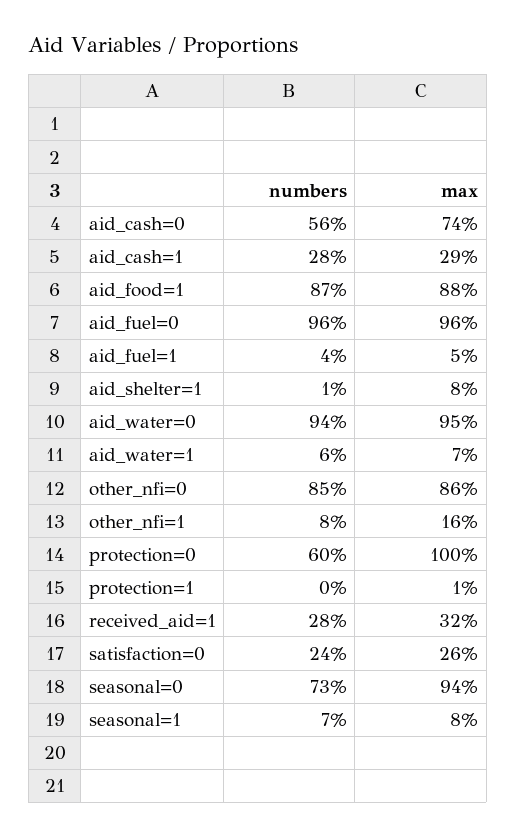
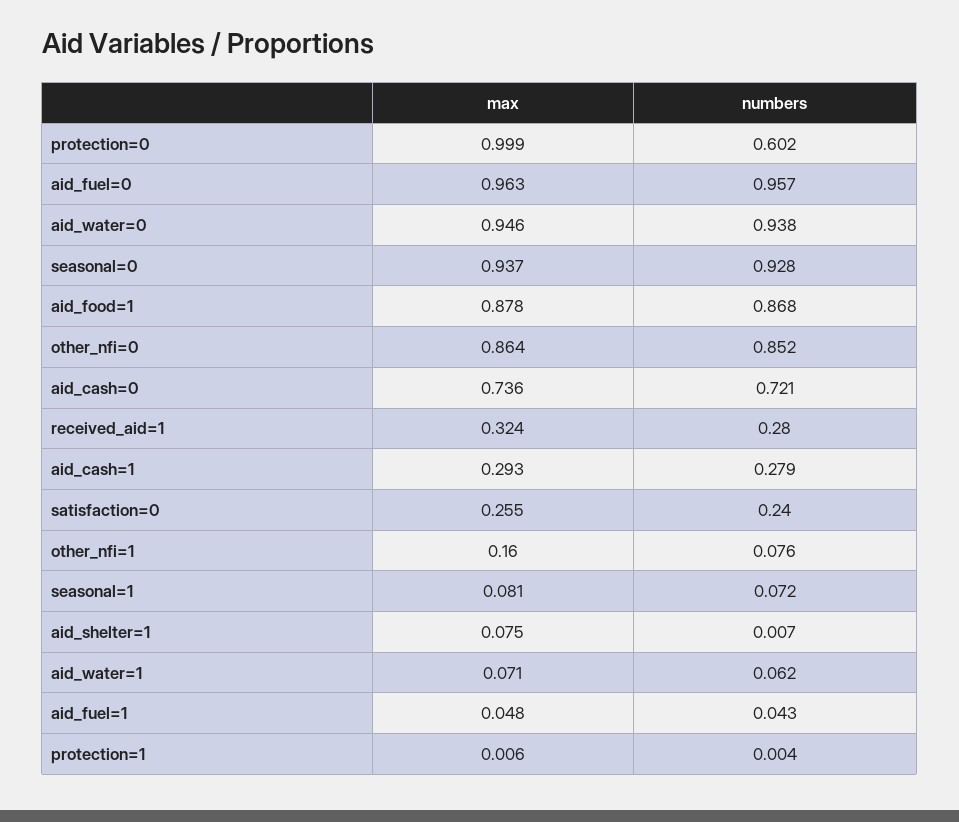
  {
    "numbers": {
-     "aid_cash=0": 0.56,
+     "aid_cash=0": 0.721,
      "aid_cash=1": 0.279,
      "aid_food=1": 0.868,
      "aid_fuel=0": 0.957,
      "aid_fuel=1": 0.043,
      "aid_shelter=1": 0.007,
      "aid_water=0": 0.938,
      "aid_water=1": 0.062,
      "other_nfi=0": 0.852,
      "other_nfi=1": 0.076,
      "protection=0": 0.602,
      "protection=1": 0.004,
      "received_aid=1": 0.28,
      "satisfaction=0": 0.24,
-     "seasonal=0": 0.73,
+     "seasonal=0": 0.928,
      "seasonal=1": 0.072
    },
    "max": {
      "aid_cash=0": 0.736,
      "aid_cash=1": 0.293,
      "aid_food=1": 0.878,
      "aid_fuel=0": 0.963,
      "aid_fuel=1": 0.048,
      "aid_shelter=1": 0.075,
      "aid_water=0": 0.946,
      "aid_water=1": 0.071,
      "other_nfi=0": 0.864,
      "other_nfi=1": 0.16,
      "protection=0": 0.999,
      "protection=1": 0.006,
      "received_aid=1": 0.324,
      "satisfaction=0": 0.255,
      "seasonal=0": 0.937,
      "seasonal=1": 0.081
    }
  }

